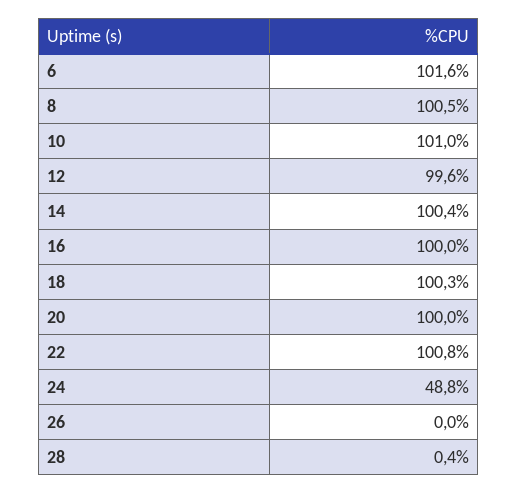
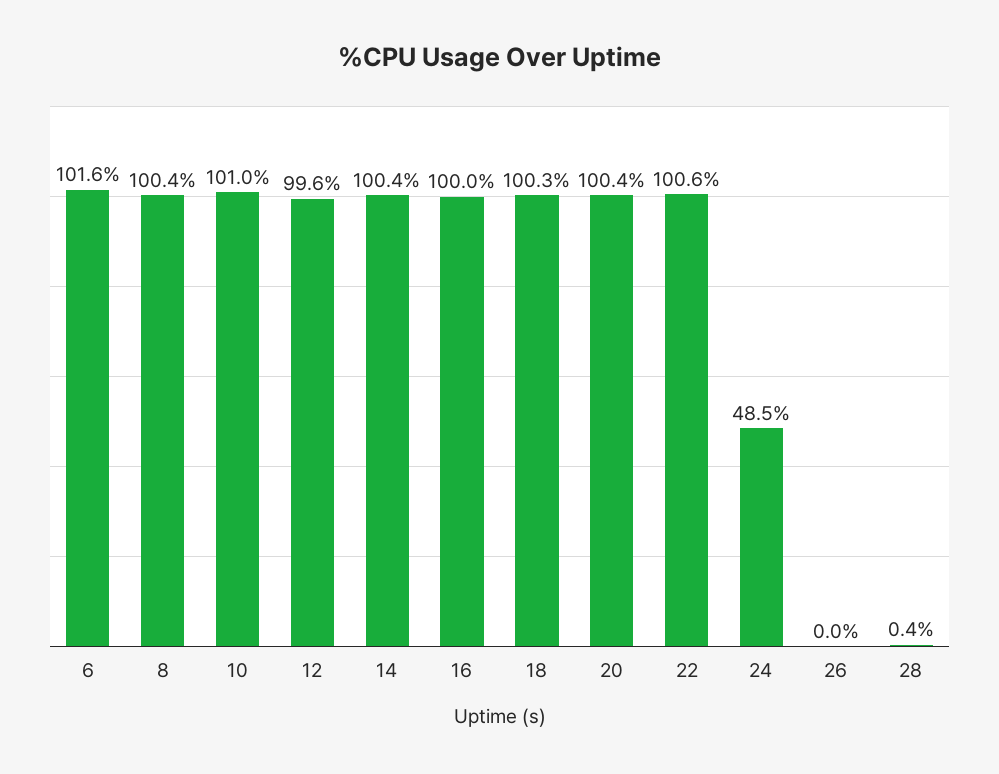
  {
    "6": 101.6,
-   "8": 100.5,
+   "8": 100.4,
    "10": 101,
    "12": 99.6,
    "14": 100.4,
    "16": 100,
    "18": 100.3,
-   "20": 100,
+   "20": 100.4,
-   "22": 100.8,
+   "22": 100.6,
-   "24": 48.8,
+   "24": 48.5,
    "26": 0,
    "28": 0.4
  }

